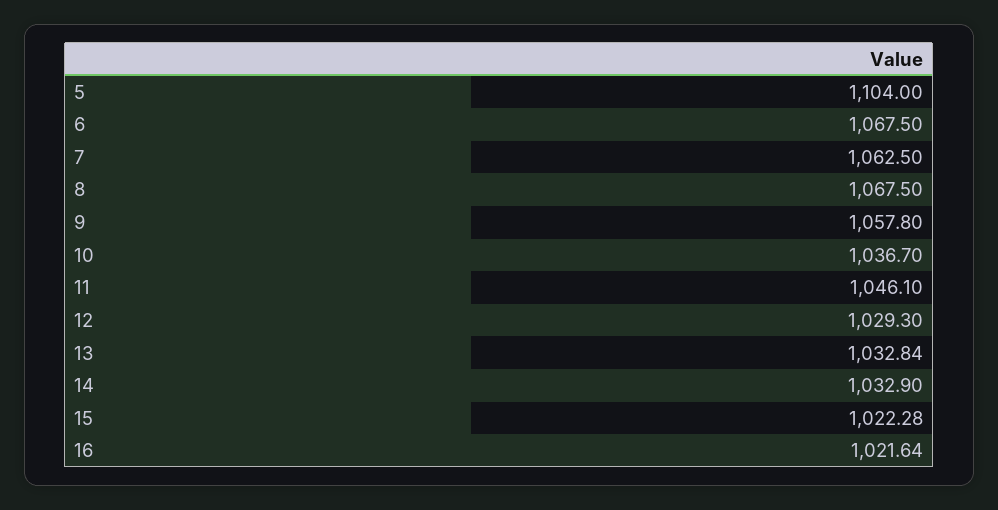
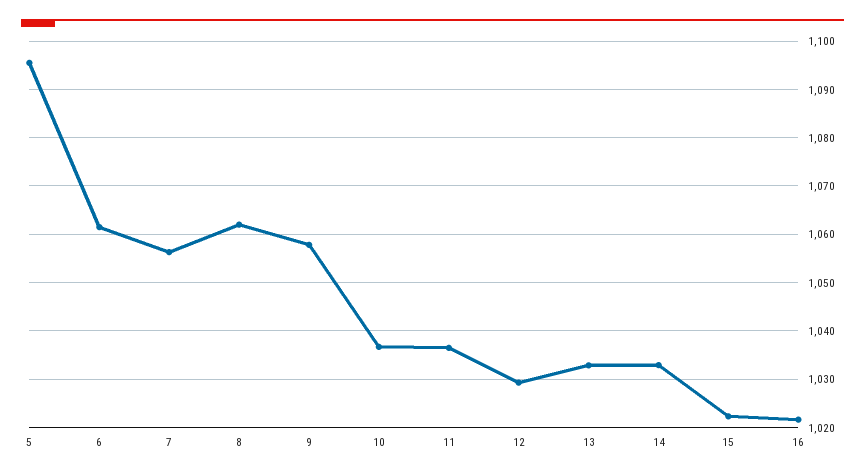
  {
-   "5": 1104,
+   "5": 1096,
-   "6": 1067.5,
+   "6": 1062,
-   "7": 1062.5,
+   "7": 1056,
-   "8": 1067.5,
+   "8": 1062,
    "9": 1057.8,
    "10": 1036.7,
-   "11": 1046.1,
+   "11": 1036,
    "12": 1029.3,
    "13": 1032.84,
    "14": 1032.9,
    "15": 1022.28,
    "16": 1021.64
  }

